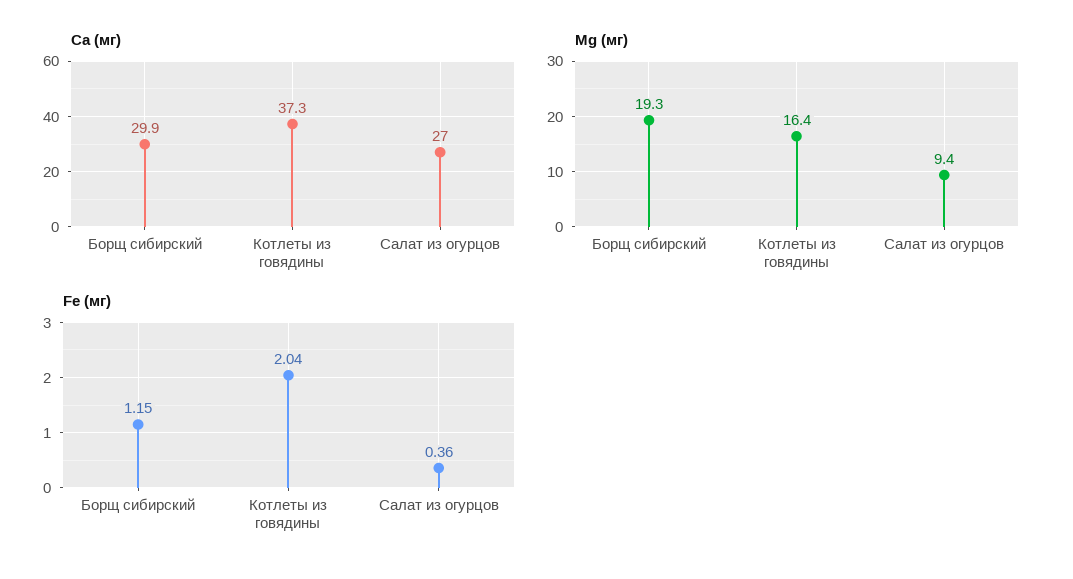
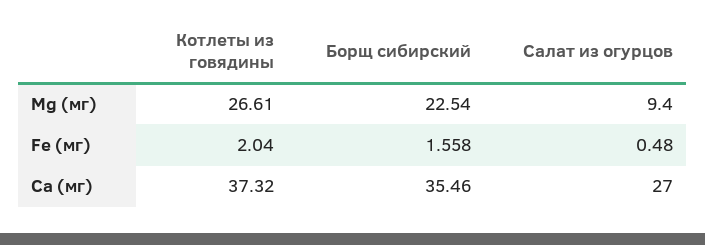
  {
    "Ca (мг)": {
-     "Борщ сибирский": 29.9,
+     "Борщ сибирский": 35.46,
      "Котлеты из говядины": 37.32,
      "Салат из огурцов": 27
    },
    "Mg (мг)": {
-     "Борщ сибирский": 19.3,
+     "Борщ сибирский": 22.54,
-     "Котлеты из говядины": 16.4,
+     "Котлеты из говядины": 26.61,
      "Салат из огурцов": 9.4
    },
    "Fe (мг)": {
-     "Борщ сибирский": 1.15,
+     "Борщ сибирский": 1.558,
      "Котлеты из говядины": 2.04,
-     "Салат из огурцов": 0.36
+     "Салат из огурцов": 0.48
    }
  }

